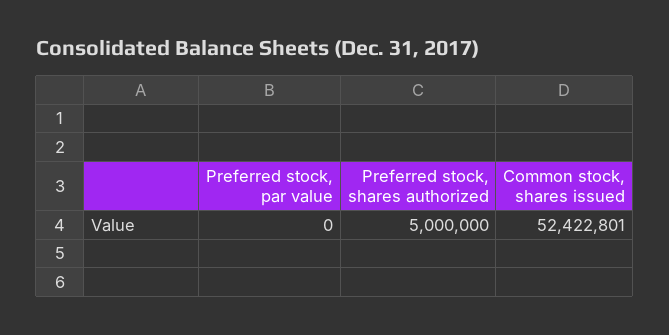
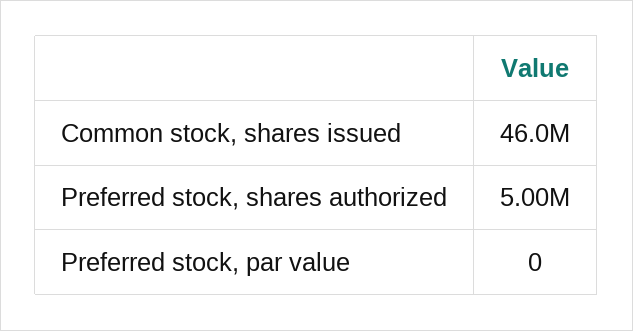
  {
    "Preferred stock, par value": 0,
    "Preferred stock, shares authorized": 5000000,
-   "Common stock, shares issued": 52422801
+   "Common stock, shares issued": 46000000
  }

